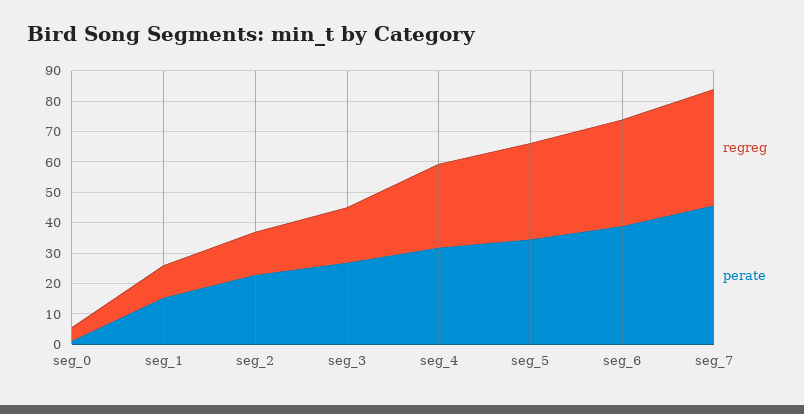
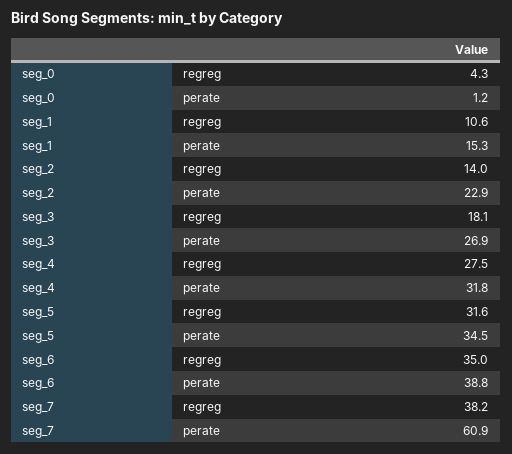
  {
    "regreg": {
      "seg_0": 4.3,
      "seg_1": 10.6,
      "seg_2": 14,
      "seg_3": 18.1,
      "seg_4": 27.5,
      "seg_5": 31.6,
      "seg_6": 35,
      "seg_7": 38.2
    },
    "perate": {
      "seg_0": 1.2,
      "seg_1": 15.3,
      "seg_2": 22.9,
      "seg_3": 26.9,
      "seg_4": 31.8,
      "seg_5": 34.5,
      "seg_6": 38.8,
-     "seg_7": 45
+     "seg_7": 60.9
    }
  }

